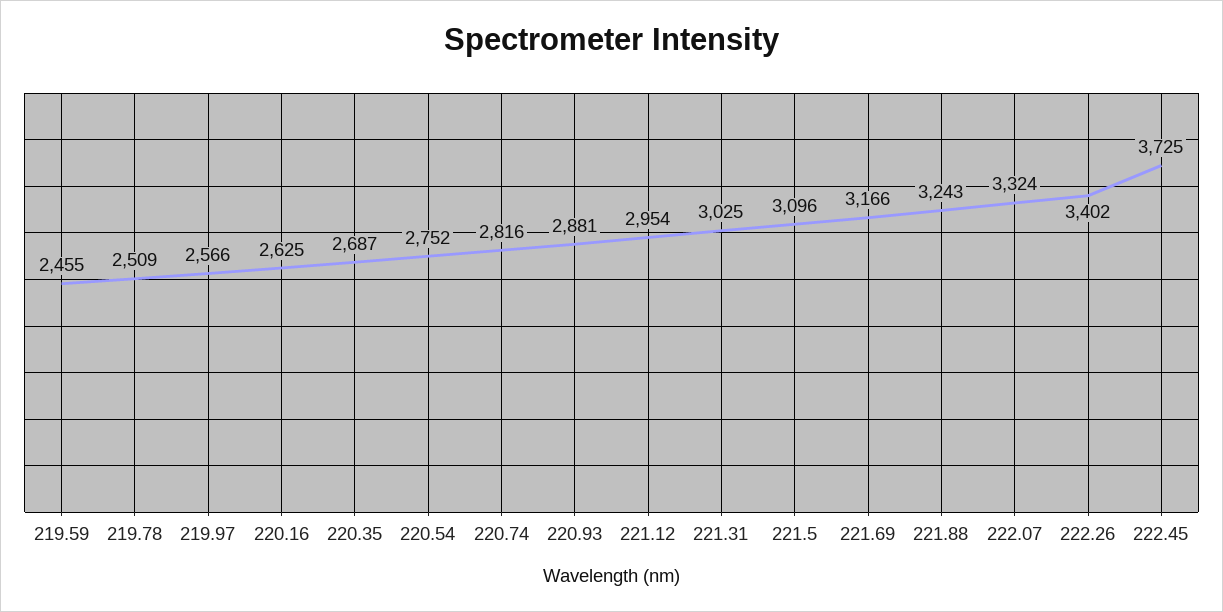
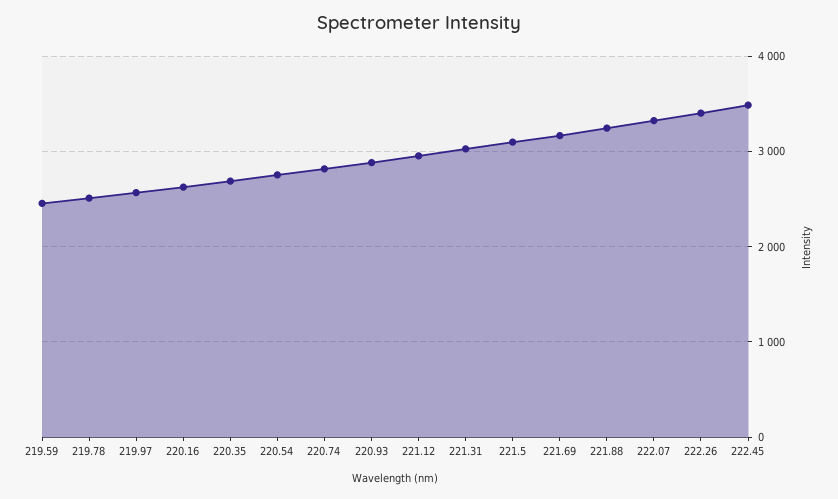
  {
    "219.59": 2455,
    "219.78": 2509,
    "219.97": 2566,
    "220.16": 2625,
    "220.35": 2687,
    "220.54": 2752,
    "220.74": 2816,
    "220.93": 2881,
    "221.12": 2954,
    "221.31": 3025,
    "221.5": 3096,
    "221.69": 3166,
    "221.88": 3243,
    "222.07": 3324,
    "222.26": 3402,
-   "222.45": 3725
+   "222.45": 3500
  }

